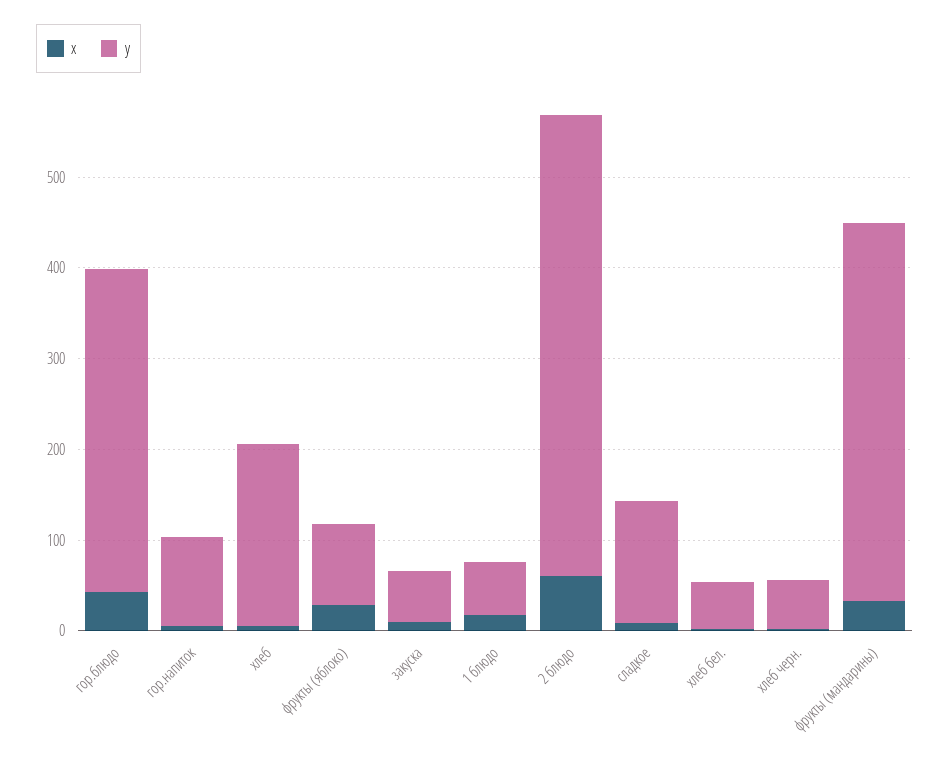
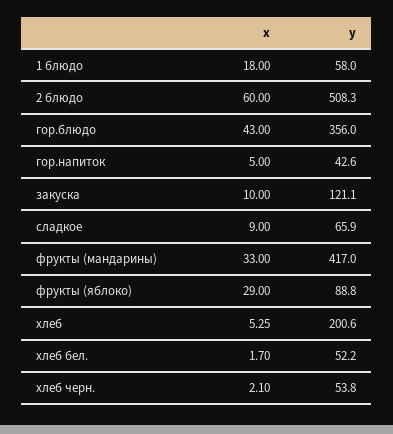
  {
    "x": {
      "гор.блюдо": 43,
      "гор.напиток": 5,
      "хлеб": 5.25,
      "фрукты (яблоко)": 29,
      "закуска": 10,
      "1 блюдо": 18,
      "2 блюдо": 60,
      "сладкое": 9,
      "хлеб бел.": 1.7,
      "хлеб черн.": 2.1,
      "фрукты (мандарины)": 33
    },
    "y": {
      "гор.блюдо": 356,
-     "гор.напиток": 100,
+     "гор.напиток": 42.6,
      "хлеб": 200.6,
      "фрукты (яблоко)": 88.8,
-     "закуска": 60,
+     "закуска": 121.1,
      "1 блюдо": 58,
      "2 блюдо": 508.3,
-     "сладкое": 140,
+     "сладкое": 65.9,
      "хлеб бел.": 52.2,
      "хлеб черн.": 53.8,
      "фрукты (мандарины)": 417
    }
  }

